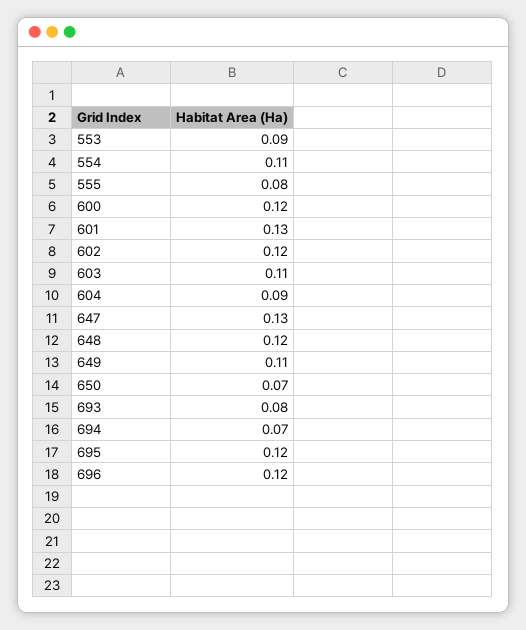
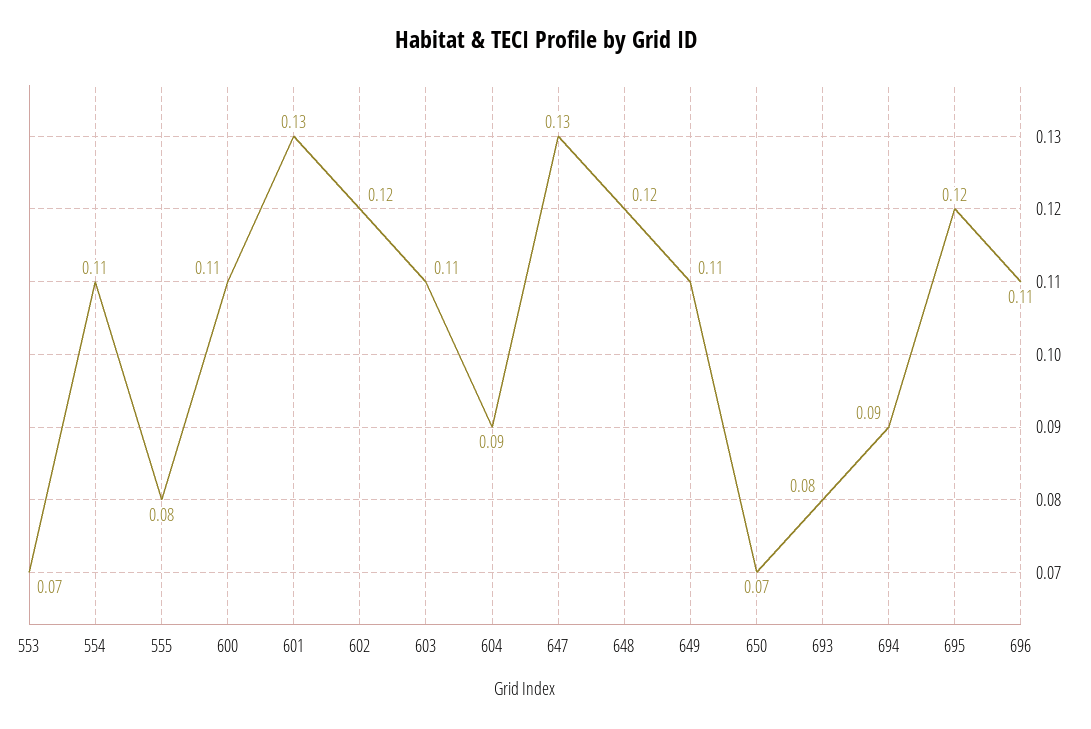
  {
-   "553": 0.09,
+   "553": 0.07,
    "554": 0.11,
    "555": 0.08,
-   "600": 0.12,
+   "600": 0.11,
    "601": 0.13,
    "602": 0.12,
    "603": 0.11,
    "604": 0.09,
    "647": 0.13,
    "648": 0.12,
    "649": 0.11,
    "650": 0.07,
    "693": 0.08,
-   "694": 0.07,
+   "694": 0.09,
    "695": 0.12,
-   "696": 0.12
+   "696": 0.11
  }

